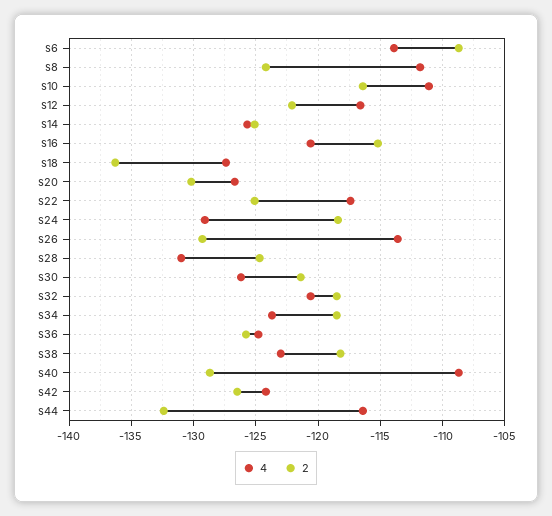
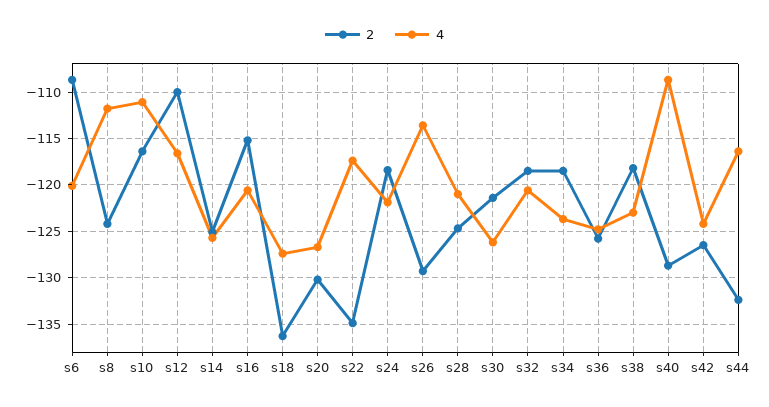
  {
    "4": {
-     "s6": -114,
+     "s6": -120,
      "s8": -112,
      "s10": -111,
      "s12": -116.5,
      "s14": -125.5,
      "s16": -120.5,
      "s18": -127.5,
      "s20": -126.5,
      "s22": -117.5,
-     "s24": -129,
+     "s24": -122,
      "s26": -113.5,
-     "s28": -131,
+     "s28": -121,
      "s30": -126,
      "s32": -120.5,
      "s34": -123.5,
      "s36": -125,
      "s38": -123,
      "s40": -108.5,
      "s42": -124,
      "s44": -116.5
    },
    "2": {
      "s6": -108.5,
      "s8": -124,
      "s10": -116.5,
-     "s12": -122,
+     "s12": -110,
      "s14": -125,
      "s16": -115,
      "s18": -136.5,
      "s20": -130,
-     "s22": -125,
+     "s22": -135,
      "s24": -118.5,
      "s26": -129.5,
      "s28": -124.5,
      "s30": -121.5,
      "s32": -118.5,
      "s34": -118.5,
      "s36": -126,
      "s38": -118,
      "s40": -128.5,
      "s42": -126.5,
      "s44": -132.5
    }
  }

